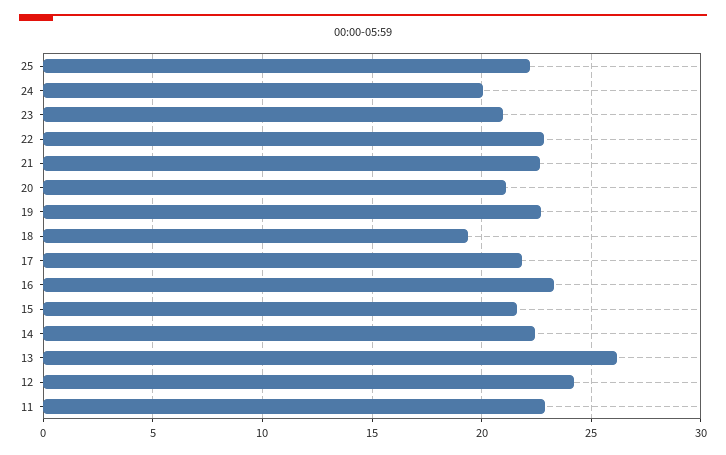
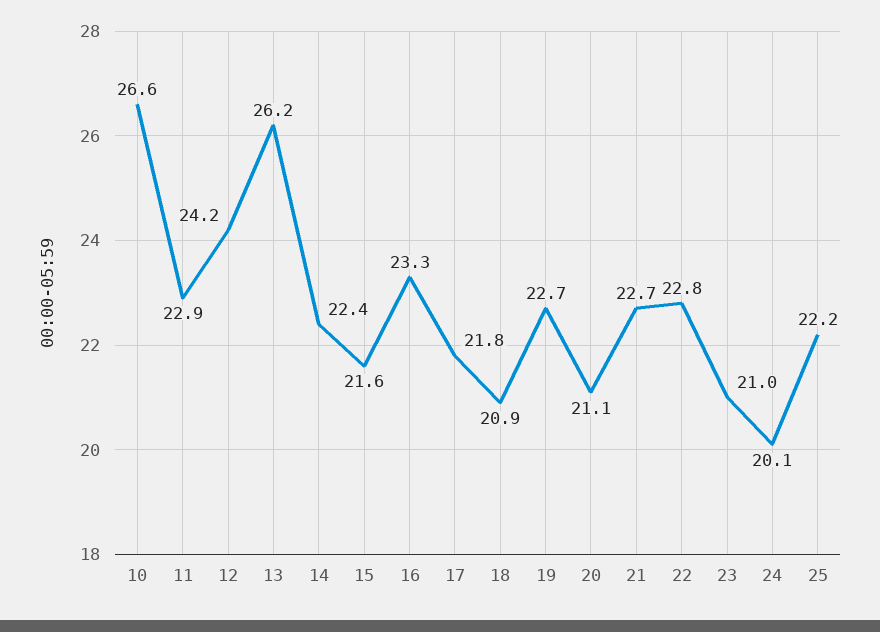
  {
    "25": 22.2,
    "24": 20.1,
    "23": 21,
    "22": 22.8,
    "21": 22.7,
    "20": 21.1,
    "19": 22.7,
-   "18": 19.5,
+   "18": 20.9,
    "17": 21.8,
    "16": 23.3,
    "15": 21.6,
    "14": 22.4,
    "13": 26.2,
    "12": 24.2,
-   "11": 22.9
+   "11": 22.9,
+   "10": 26.6
  }

